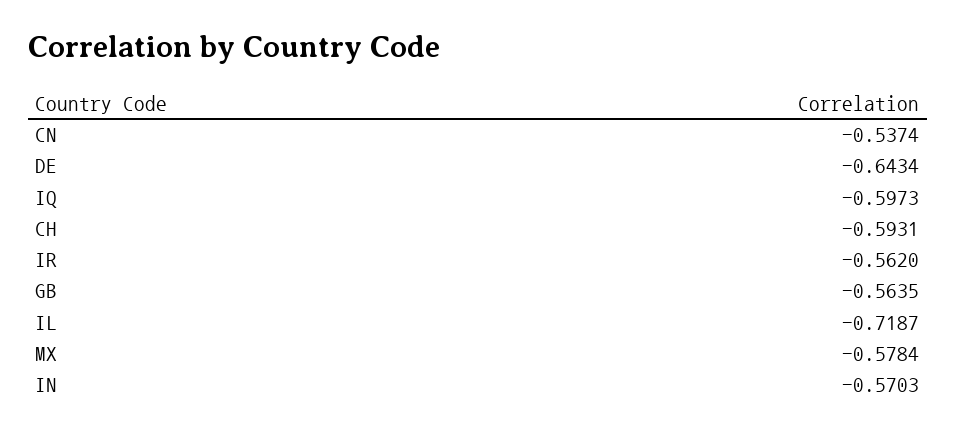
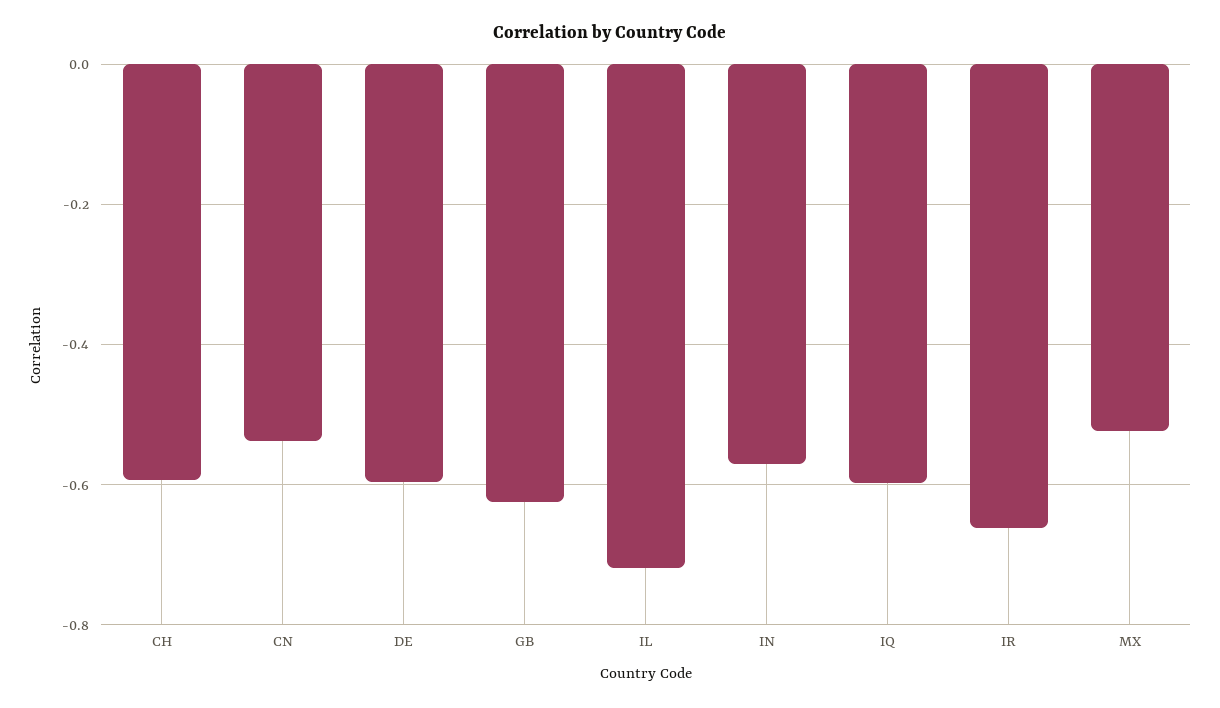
  {
    "CN": -0.5374,
-   "DE": -0.6434,
+   "DE": -0.6,
    "IQ": -0.5973,
    "CH": -0.5931,
-   "IR": -0.562,
+   "IR": -0.66,
-   "GB": -0.5635,
+   "GB": -0.62,
    "IL": -0.7187,
-   "MX": -0.5784,
+   "MX": -0.52,
    "IN": -0.5703
  }

